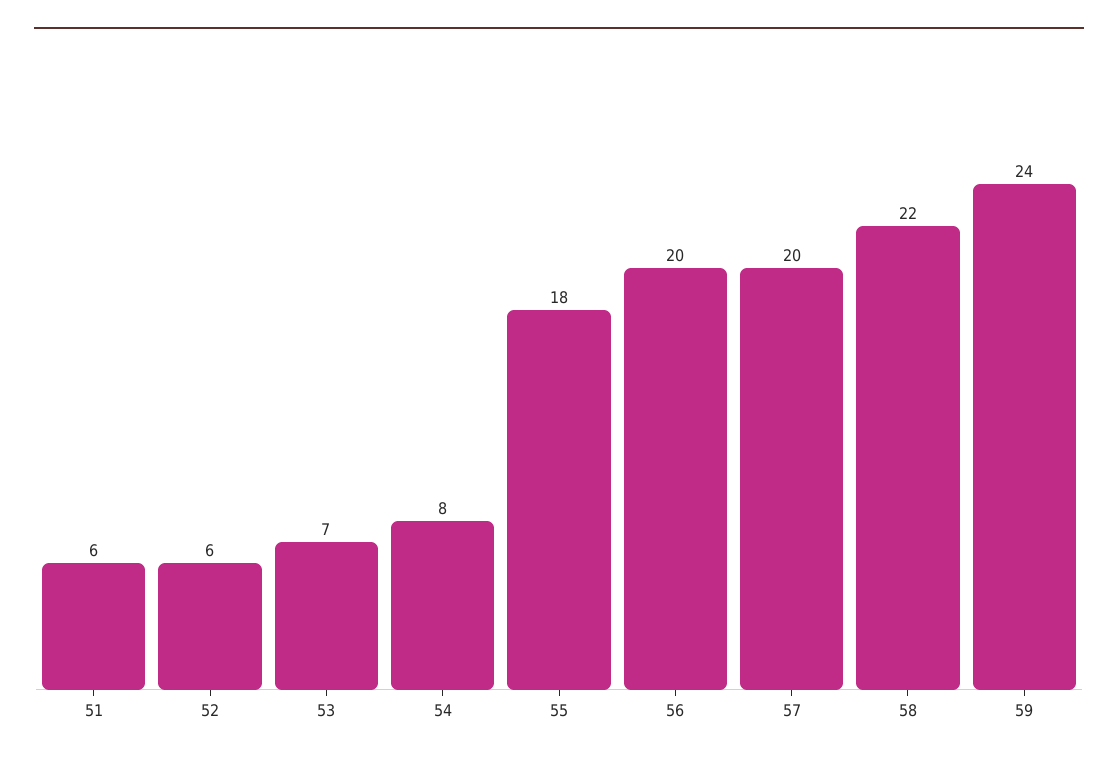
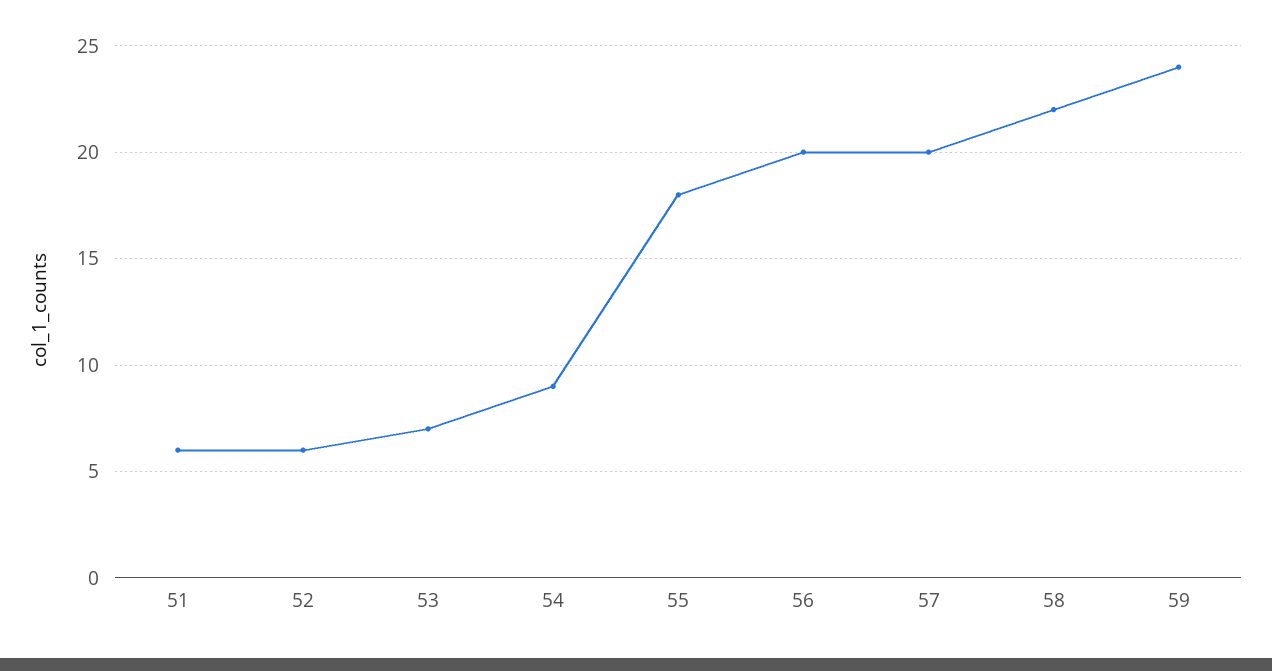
  {
    "51": 6,
    "52": 6,
    "53": 7,
-   "54": 8,
+   "54": 9,
    "55": 18,
    "56": 20,
    "57": 20,
    "58": 22,
    "59": 24
  }

